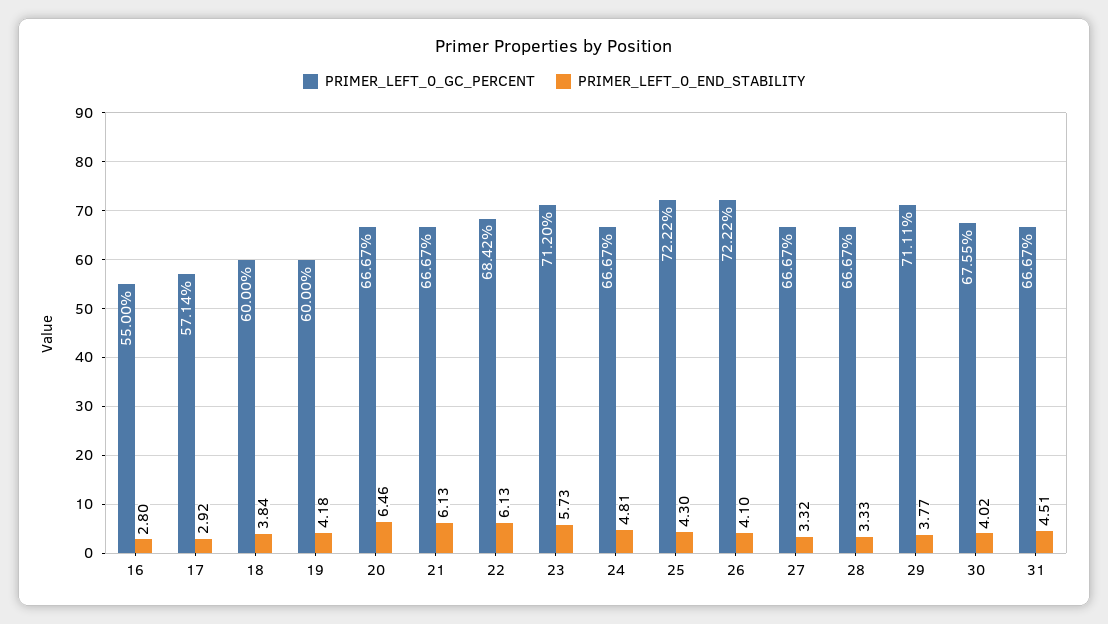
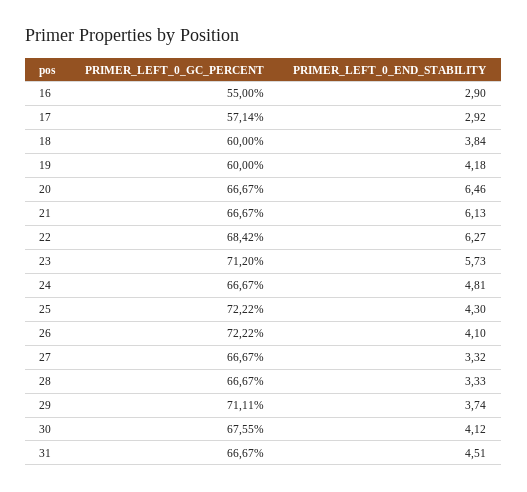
  {
    "PRIMER_LEFT_0_GC_PERCENT": {
      "16": 55,
      "17": 57.14,
      "18": 60,
      "19": 60,
      "20": 66.67,
      "21": 66.67,
      "22": 68.42,
      "23": 71.2,
      "24": 66.67,
      "25": 72.22,
      "26": 72.22,
      "27": 66.67,
      "28": 66.67,
      "29": 71.11,
      "30": 67.55,
      "31": 66.67
    },
    "PRIMER_LEFT_0_END_STABILITY": {
-     "16": 2.8,
+     "16": 2.9,
      "17": 2.92,
      "18": 3.84,
      "19": 4.18,
      "20": 6.46,
      "21": 6.13,
-     "22": 6.13,
+     "22": 6.27,
      "23": 5.73,
      "24": 4.81,
      "25": 4.3,
      "26": 4.1,
      "27": 3.32,
      "28": 3.33,
-     "29": 3.77,
+     "29": 3.74,
-     "30": 4.02,
+     "30": 4.12,
      "31": 4.51
    }
  }

